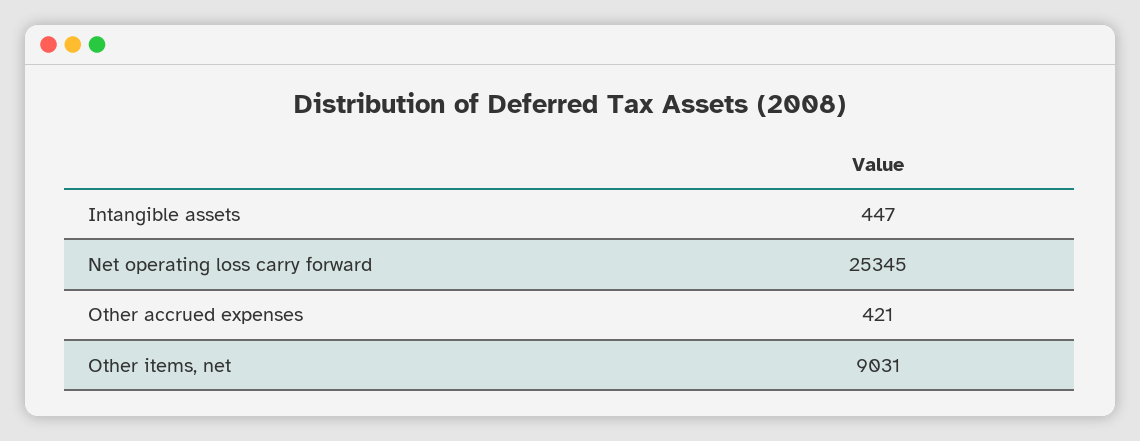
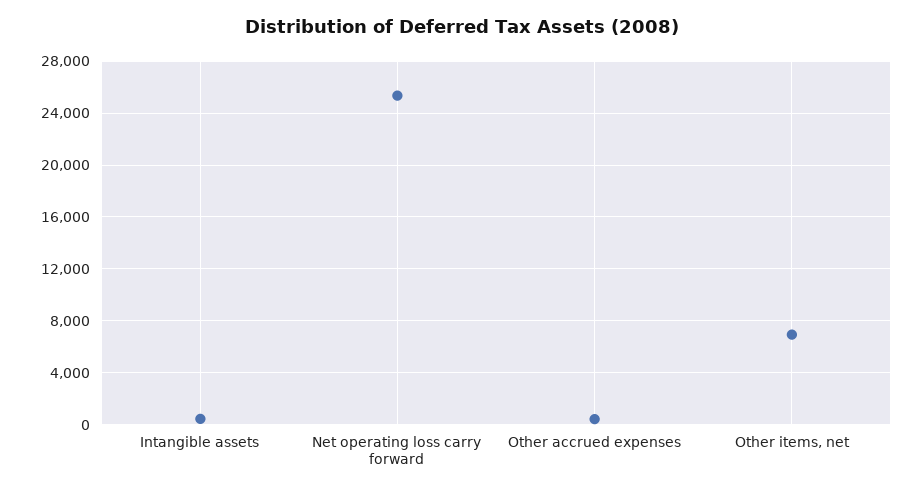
  {
    "Intangible assets": 447,
    "Net operating loss carry forward": 25345,
    "Other accrued expenses": 421,
-   "Other items, net": 9031
+   "Other items, net": 7000
  }

